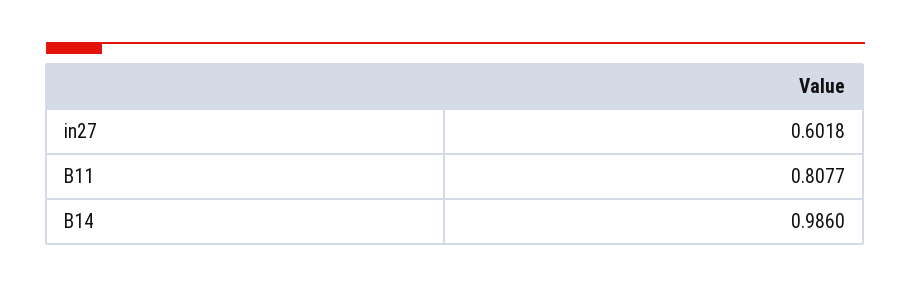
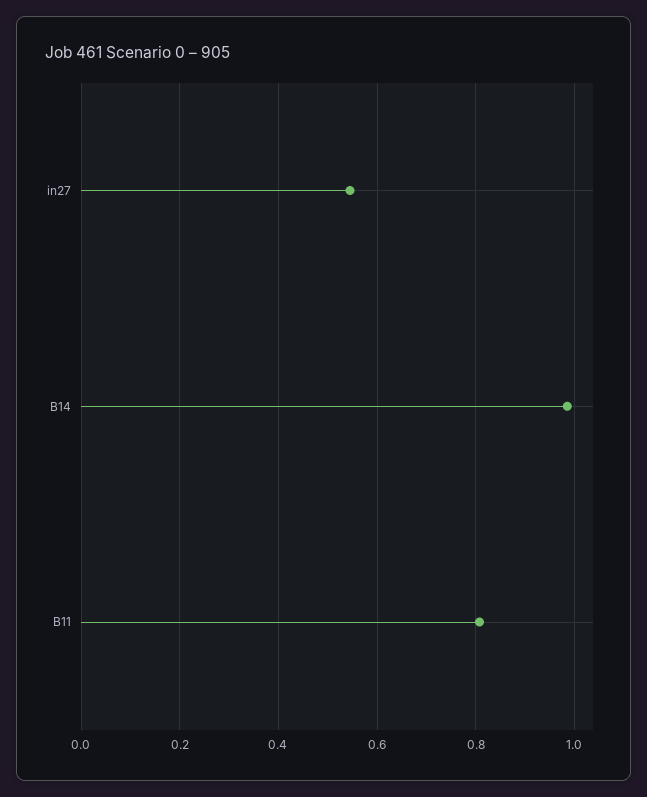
  {
-   "in27": 0.6018,
+   "in27": 0.54,
    "B11": 0.8077,
    "B14": 0.986
  }

